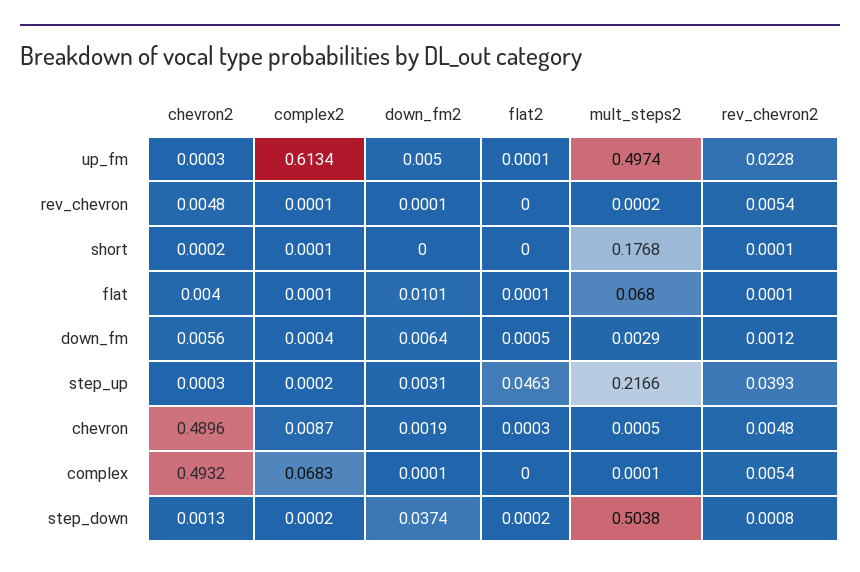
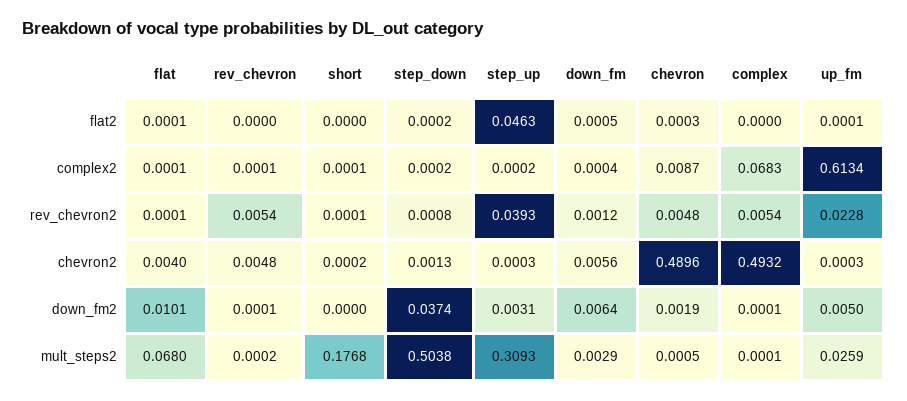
  {
    "chevron2": {
      "up_fm": 0.0003,
      "rev_chevron": 0.0048,
      "short": 0.0002,
      "flat": 0.004,
      "down_fm": 0.0056,
      "step_up": 0.0003,
      "chevron": 0.4896,
      "complex": 0.4932,
      "step_down": 0.0013
    },
    "complex2": {
      "up_fm": 0.6134,
      "rev_chevron": 0.0001,
      "short": 0.0001,
      "flat": 0.0001,
      "down_fm": 0.0004,
      "step_up": 0.0002,
      "chevron": 0.0087,
      "complex": 0.0683,
      "step_down": 0.0002
    },
    "down_fm2": {
      "up_fm": 0.005,
      "rev_chevron": 0.0001,
      "short": 0,
      "flat": 0.0101,
      "down_fm": 0.0064,
      "step_up": 0.0031,
      "chevron": 0.0019,
      "complex": 0.0001,
      "step_down": 0.0374
    },
    "flat2": {
      "up_fm": 0.0001,
      "rev_chevron": 0,
      "short": 0,
      "flat": 0.0001,
      "down_fm": 0.0005,
      "step_up": 0.0463,
      "chevron": 0.0003,
      "complex": 0,
      "step_down": 0.0002
    },
    "mult_steps2": {
-     "up_fm": 0.4974,
+     "up_fm": 0.0259,
      "rev_chevron": 0.0002,
      "short": 0.1768,
      "flat": 0.068,
      "down_fm": 0.0029,
-     "step_up": 0.2166,
+     "step_up": 0.3093,
      "chevron": 0.0005,
      "complex": 0.0001,
      "step_down": 0.5038
    },
    "rev_chevron2": {
      "up_fm": 0.0228,
      "rev_chevron": 0.0054,
      "short": 0.0001,
      "flat": 0.0001,
      "down_fm": 0.0012,
      "step_up": 0.0393,
      "chevron": 0.0048,
      "complex": 0.0054,
      "step_down": 0.0008
    }
  }

